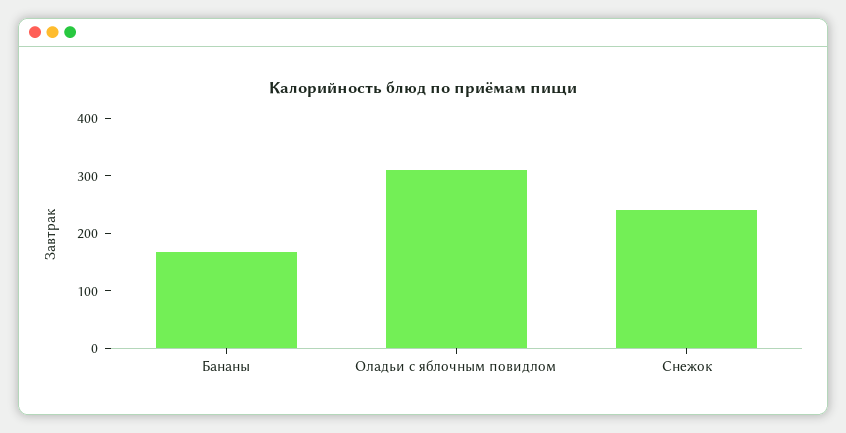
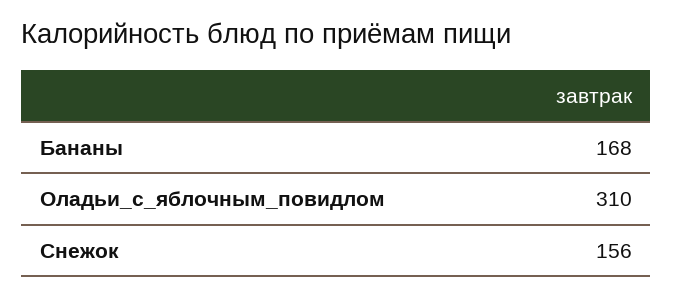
  {
    "Бананы": 168,
    "Оладьи с яблочным повидлом": 310,
-   "Снежок": 240
+   "Снежок": 156
  }

